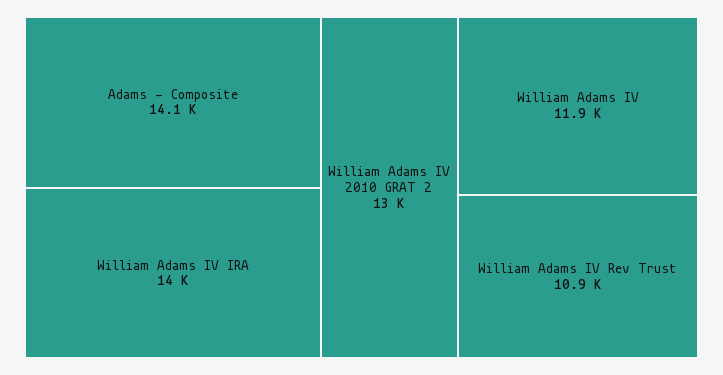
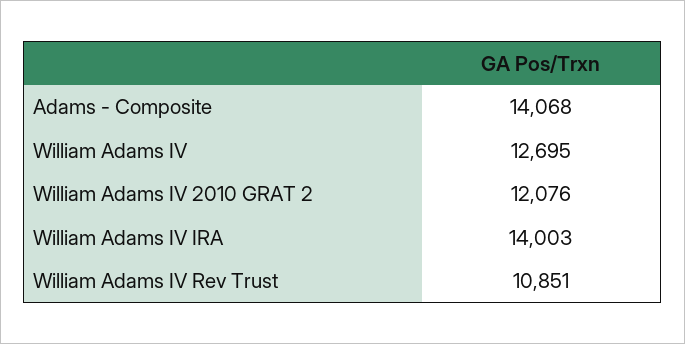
  {
    "Adams - Composite": 14068,
    "William Adams IV IRA": 14003,
-   "William Adams IV 2010 GRAT 2": 13000,
+   "William Adams IV 2010 GRAT 2": 12076,
-   "William Adams IV": 11900,
+   "William Adams IV": 12695,
    "William Adams IV Rev Trust": 10851
  }

